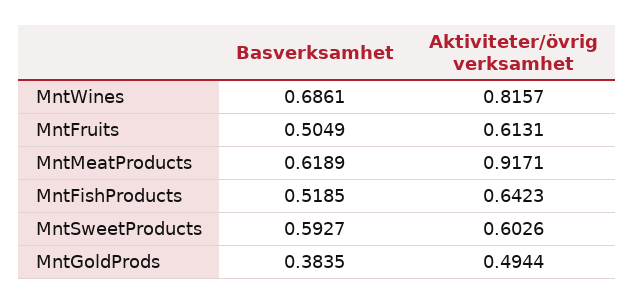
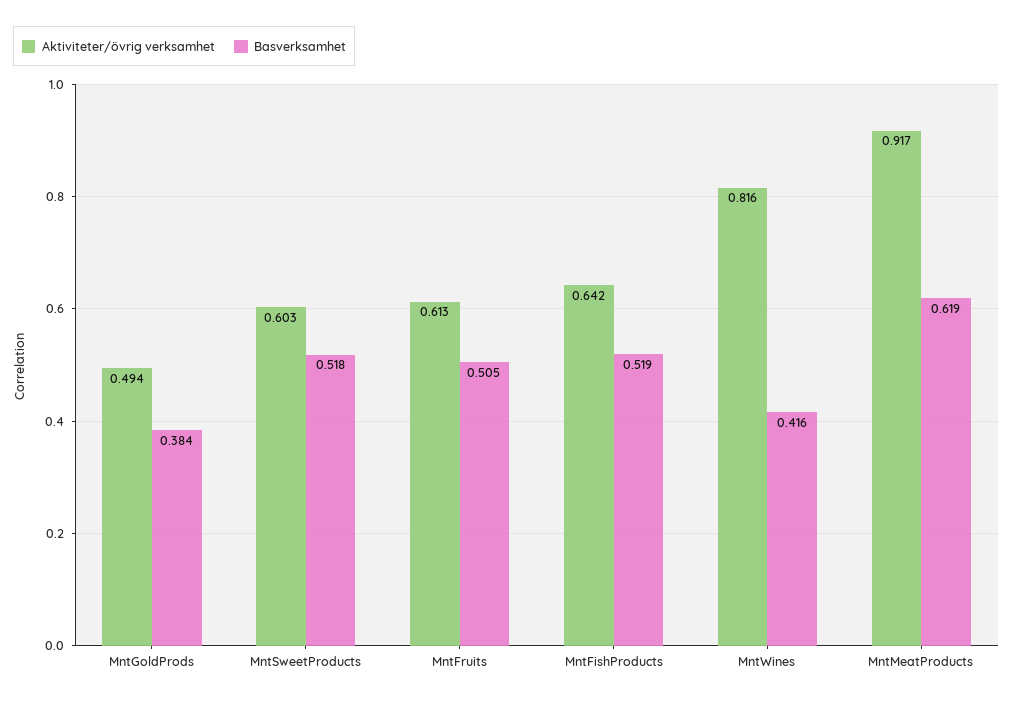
  {
    "Basverksamhet": {
-     "MntWines": 0.6861,
+     "MntWines": 0.416,
      "MntFruits": 0.5049,
      "MntMeatProducts": 0.6189,
      "MntFishProducts": 0.5185,
-     "MntSweetProducts": 0.5927,
+     "MntSweetProducts": 0.518,
      "MntGoldProds": 0.3835
    },
    "Aktiviteter/övrig verksamhet": {
      "MntWines": 0.8157,
      "MntFruits": 0.6131,
      "MntMeatProducts": 0.9171,
      "MntFishProducts": 0.6423,
      "MntSweetProducts": 0.6026,
      "MntGoldProds": 0.4944
    }
  }

